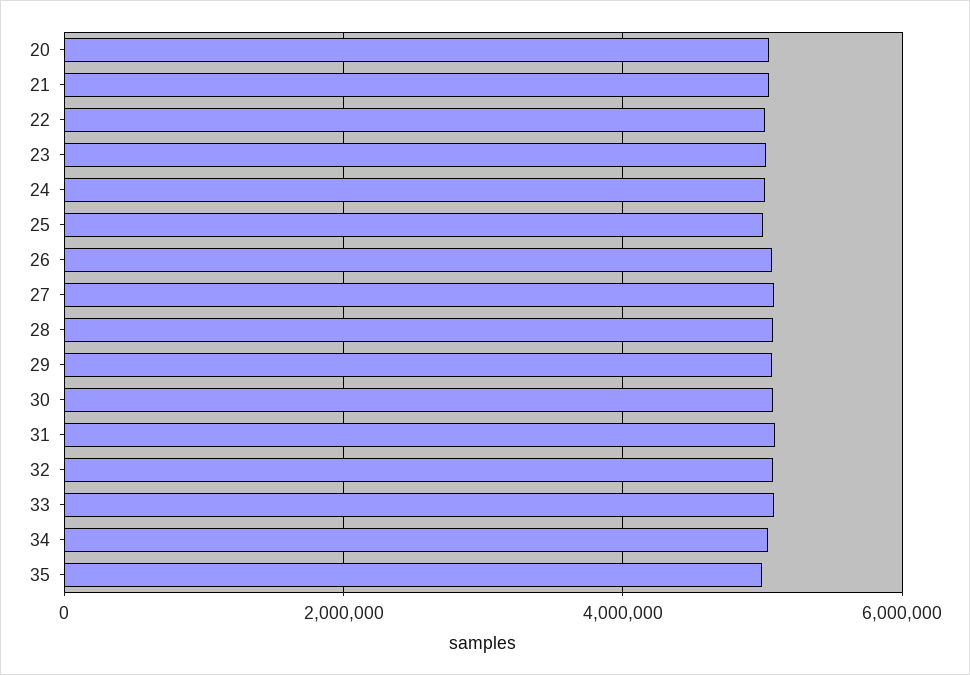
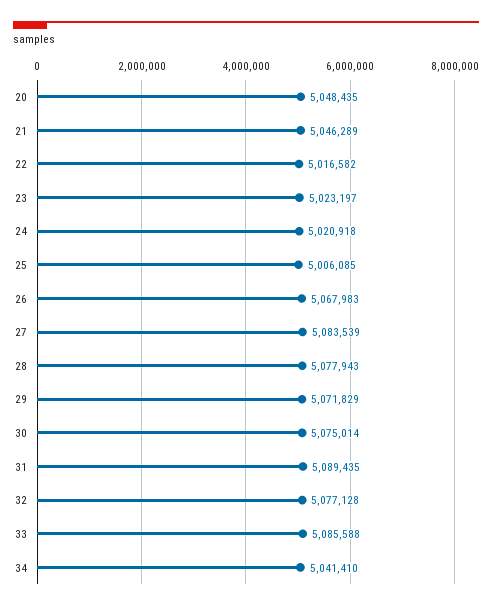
  {
    "20": 5048435,
    "21": 5046289,
    "22": 5016582,
    "23": 5023197,
    "24": 5020918,
    "25": 5006085,
    "26": 5067983,
    "27": 5083539,
    "28": 5077943,
    "29": 5071829,
    "30": 5075014,
    "31": 5089435,
    "32": 5077128,
    "33": 5085588,
-   "34": 5041410,
+   "34": 5041410
-   "35": 5000000
  }

